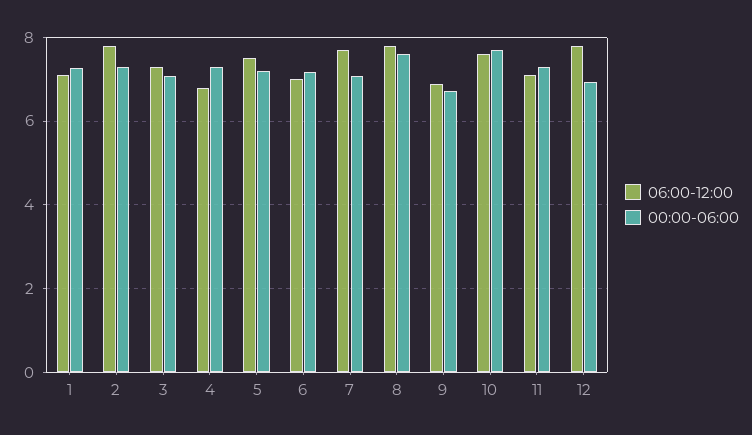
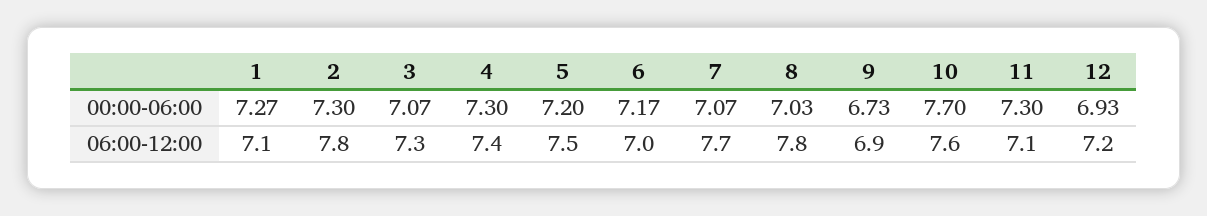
  {
    "06:00-12:00": {
      "1": 7.1,
      "2": 7.8,
      "3": 7.3,
-     "4": 6.8,
+     "4": 7.4,
      "5": 7.5,
      "6": 7,
      "7": 7.7,
      "8": 7.8,
      "9": 6.9,
      "10": 7.6,
      "11": 7.1,
-     "12": 7.8
+     "12": 7.2
    },
    "00:00-06:00": {
      "1": 7.27,
      "2": 7.3,
      "3": 7.07,
      "4": 7.3,
      "5": 7.2,
      "6": 7.17,
      "7": 7.07,
-     "8": 7.6,
+     "8": 7.03,
      "9": 6.73,
      "10": 7.7,
      "11": 7.3,
      "12": 6.93
    }
  }

